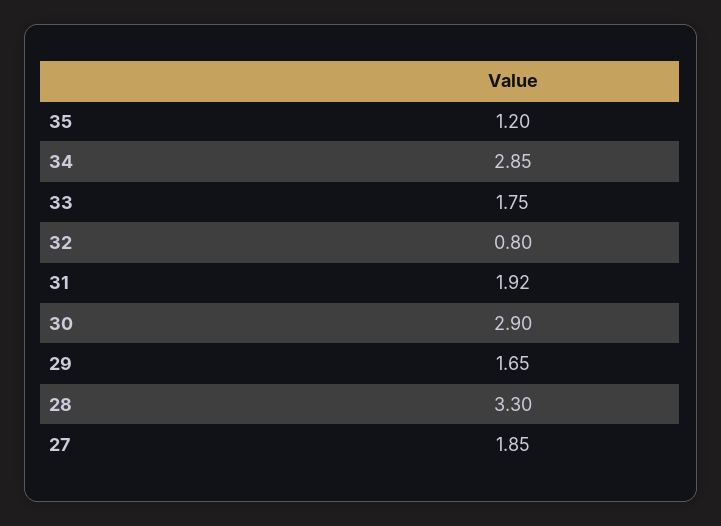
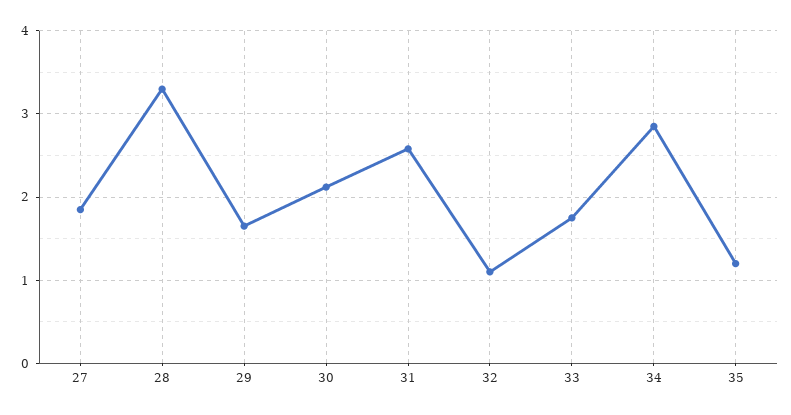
  {
    "35": 1.2,
    "34": 2.85,
    "33": 1.75,
-   "32": 0.8,
+   "32": 1.1,
-   "31": 1.92,
+   "31": 2.6,
-   "30": 2.9,
+   "30": 2.1,
    "29": 1.65,
    "28": 3.3,
    "27": 1.85
  }

